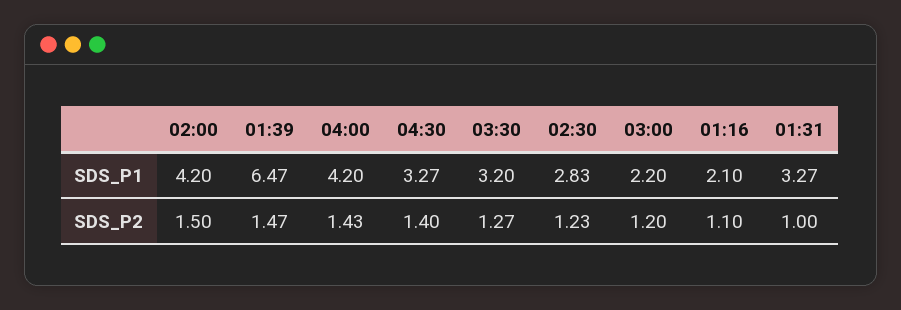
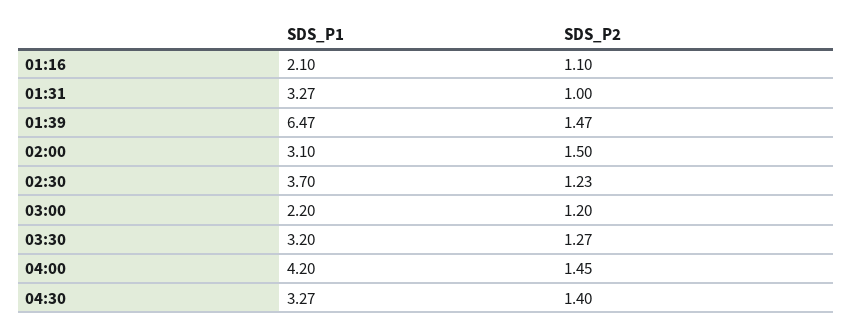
  {
    "02:00": {
-     "SDS_P1": 4.2,
+     "SDS_P1": 3.1,
      "SDS_P2": 1.5
    },
    "01:39": {
      "SDS_P1": 6.47,
      "SDS_P2": 1.47
    },
    "04:00": {
      "SDS_P1": 4.2,
-     "SDS_P2": 1.43
+     "SDS_P2": 1.45
    },
    "04:30": {
      "SDS_P1": 3.27,
      "SDS_P2": 1.4
    },
    "03:30": {
      "SDS_P1": 3.2,
      "SDS_P2": 1.27
    },
    "02:30": {
-     "SDS_P1": 2.83,
+     "SDS_P1": 3.7,
      "SDS_P2": 1.23
    },
    "03:00": {
      "SDS_P1": 2.2,
      "SDS_P2": 1.2
    },
    "01:16": {
      "SDS_P1": 2.1,
      "SDS_P2": 1.1
    },
    "01:31": {
      "SDS_P1": 3.27,
      "SDS_P2": 1
    }
  }

